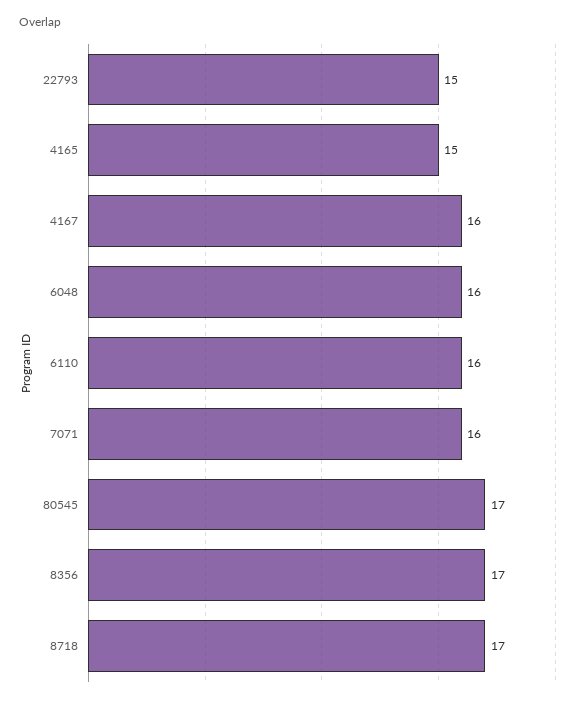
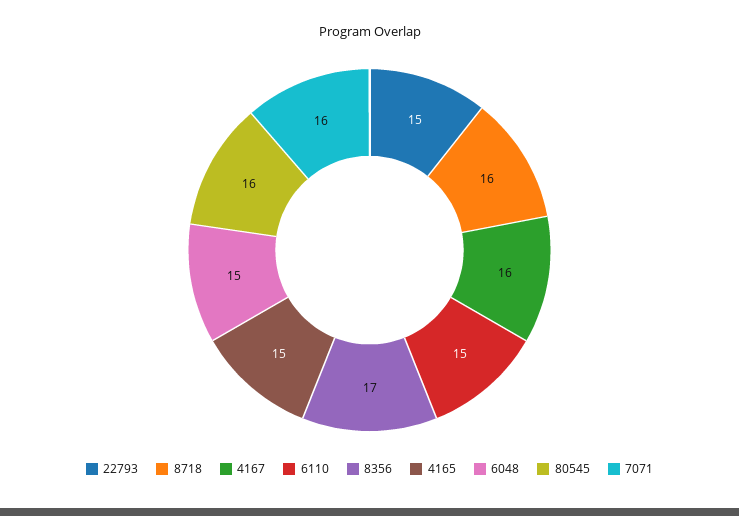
  {
    "22793": 15,
    "4165": 15,
    "4167": 16,
-   "6048": 16,
+   "6048": 15,
-   "6110": 16,
+   "6110": 15,
    "7071": 16,
-   "80545": 17,
+   "80545": 16,
    "8356": 17,
-   "8718": 17
+   "8718": 16
  }

